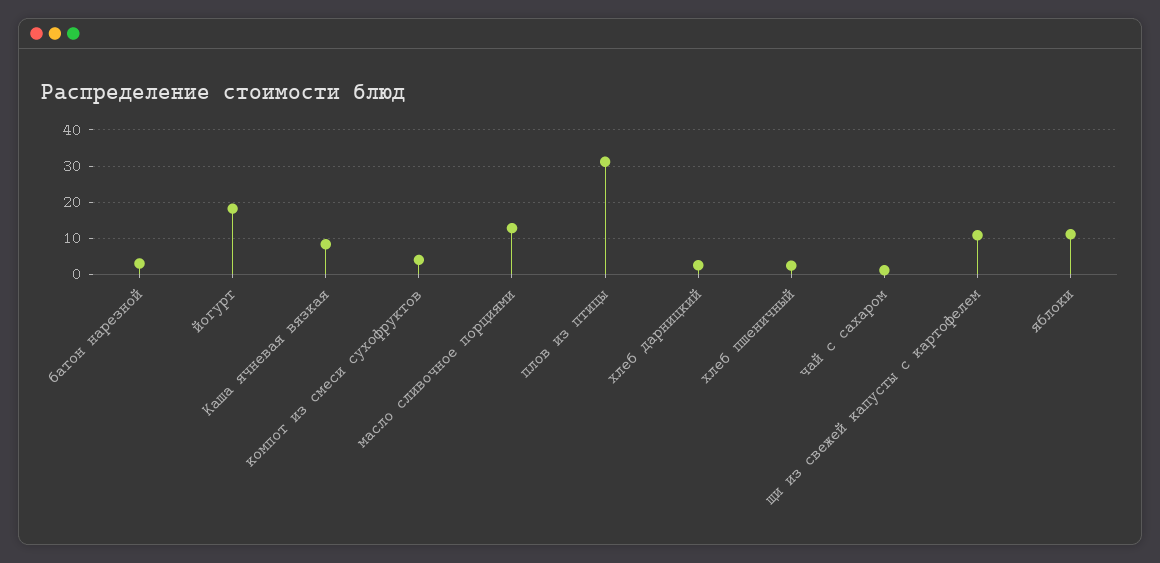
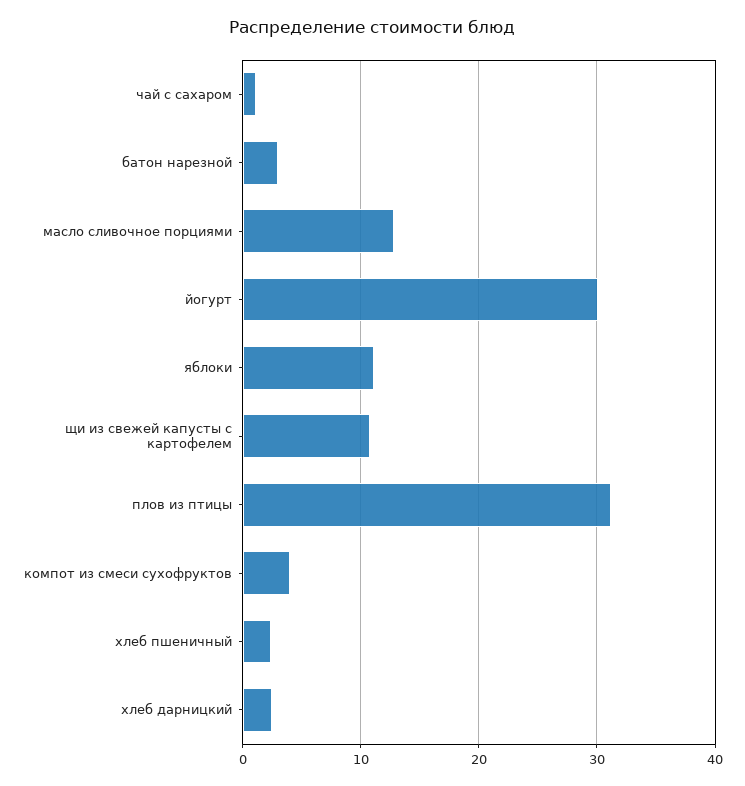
  {
    "батон нарезной": 3,
-   "йогурт": 18,
+   "йогурт": 30,
-   "Каша ячневая вязкая": 8,
    "компот из смеси сухофруктов": 4,
    "масло сливочное порциями": 13,
    "плов из птицы": 31,
    "хлеб дарницкий": 3,
    "хлеб пшеничный": 2,
    "чай с сахаром": 1,
    "щи из свежей капусты с картофелем": 11,
    "яблоки": 11
  }

